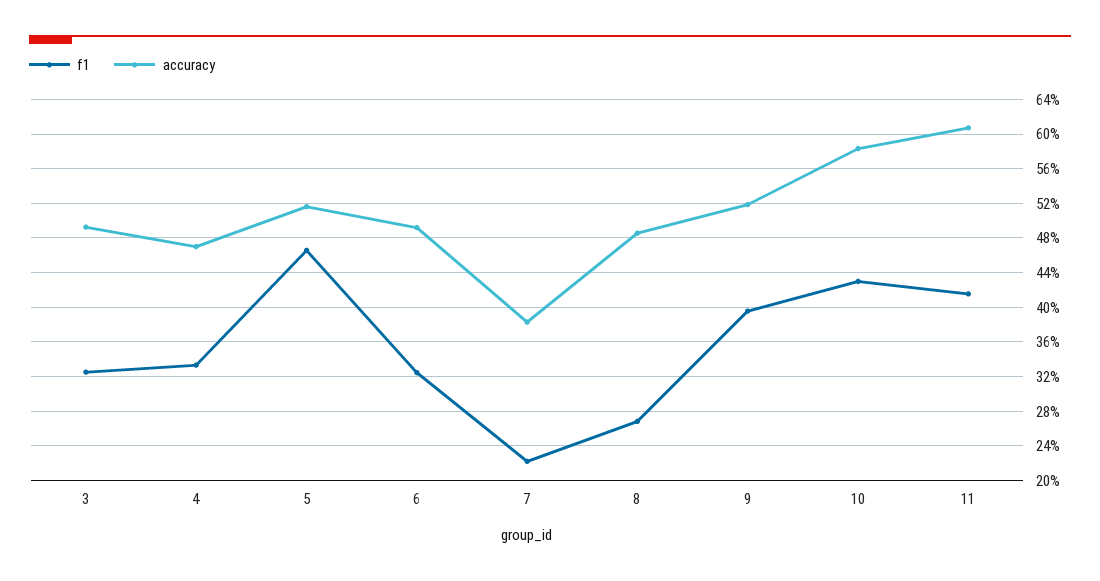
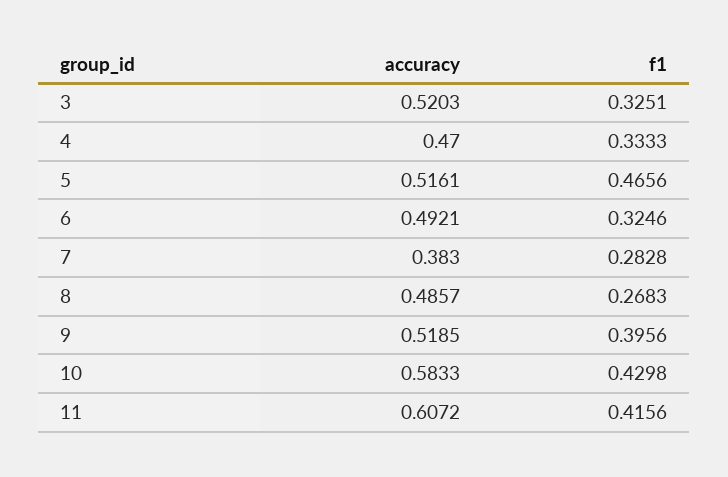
  {
    "f1": {
      "3": 0.3251,
      "4": 0.3333,
      "5": 0.4656,
      "6": 0.3246,
-     "7": 0.22,
+     "7": 0.2828,
      "8": 0.2683,
      "9": 0.3956,
      "10": 0.4298,
      "11": 0.4156
    },
    "accuracy": {
-     "3": 0.49,
+     "3": 0.5203,
      "4": 0.47,
      "5": 0.5161,
      "6": 0.4921,
      "7": 0.383,
      "8": 0.4857,
      "9": 0.5185,
      "10": 0.5833,
      "11": 0.6072
    }
  }

